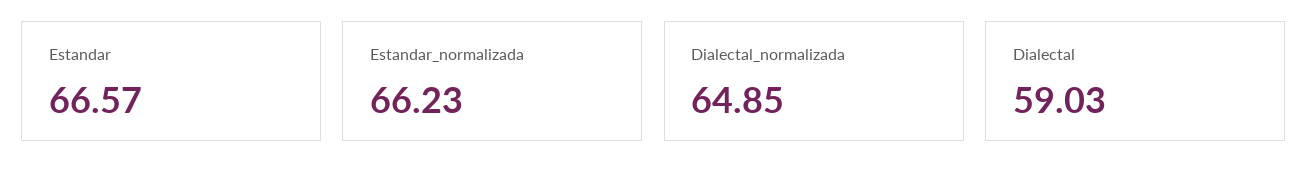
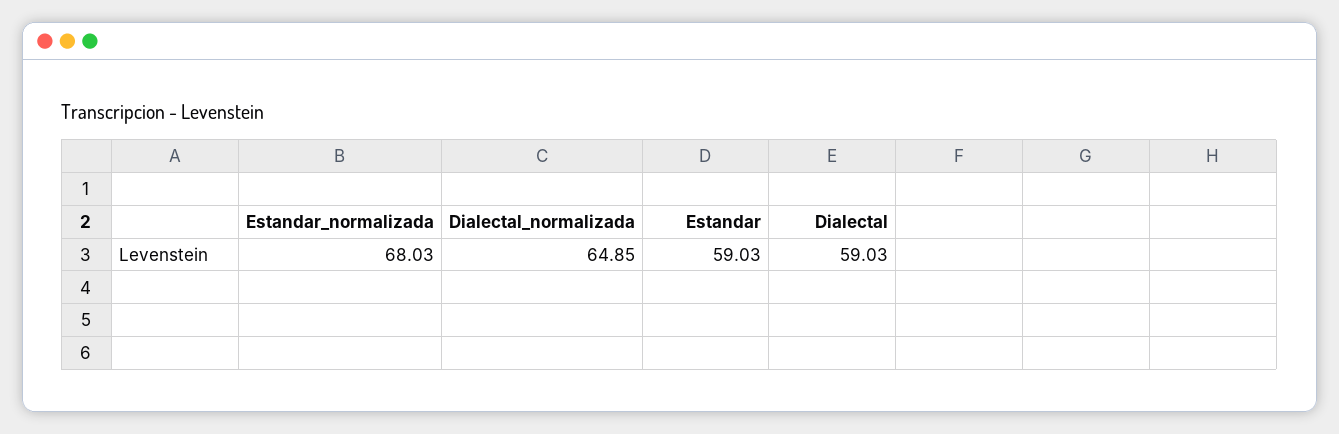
  {
-   "Estandar": 66.57,
+   "Estandar": 59.03,
-   "Estandar_normalizada": 66.23,
+   "Estandar_normalizada": 68.03,
    "Dialectal_normalizada": 64.85,
    "Dialectal": 59.03
  }

